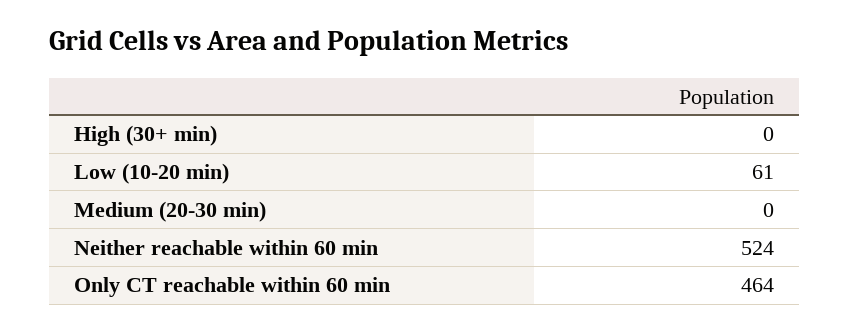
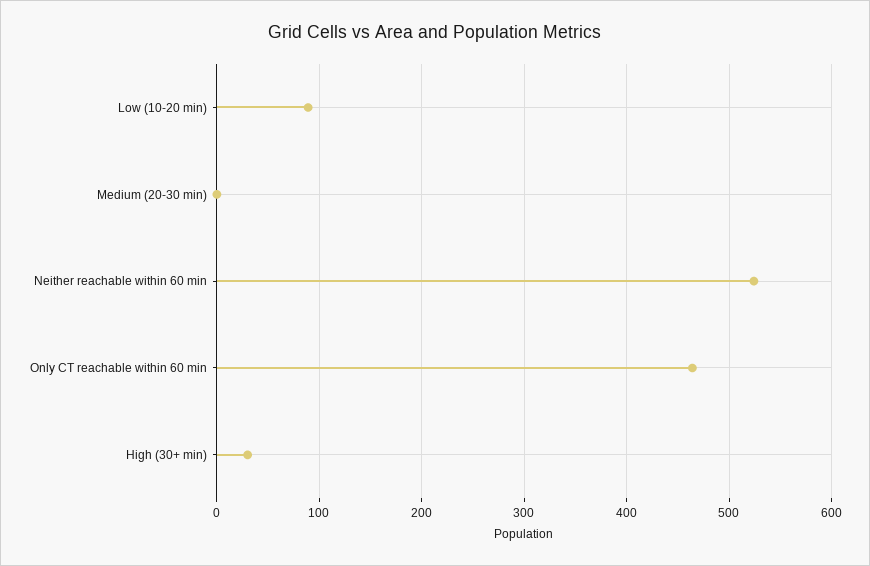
  {
-   "High (30+ min)": 0,
+   "High (30+ min)": 30,
-   "Low (10-20 min)": 61,
+   "Low (10-20 min)": 90,
    "Medium (20-30 min)": 0,
    "Neither reachable within 60 min": 524,
    "Only CT reachable within 60 min": 464
  }

